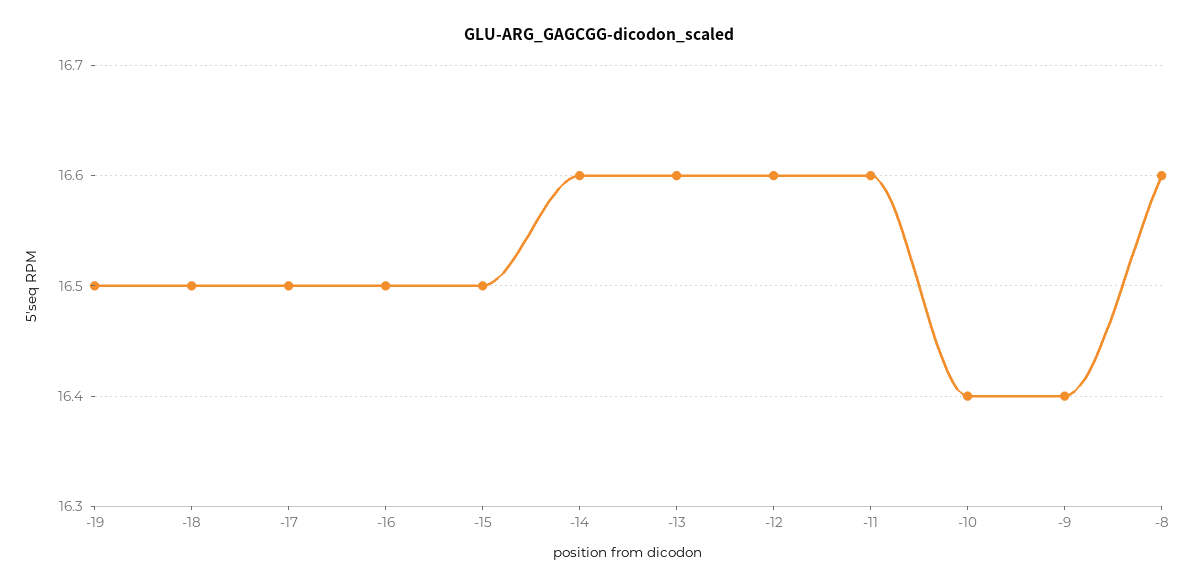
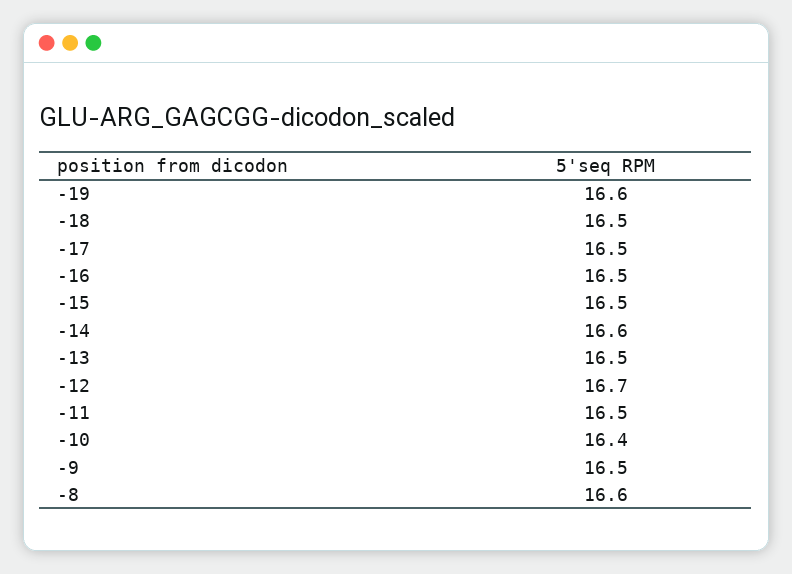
  {
-   "-19": 16.5,
+   "-19": 16.6,
    "-18": 16.5,
    "-17": 16.5,
    "-16": 16.5,
    "-15": 16.5,
    "-14": 16.6,
-   "-13": 16.6,
+   "-13": 16.5,
-   "-12": 16.6,
+   "-12": 16.7,
-   "-11": 16.6,
+   "-11": 16.5,
    "-10": 16.4,
-   "-9": 16.4,
+   "-9": 16.5,
    "-8": 16.6
  }

